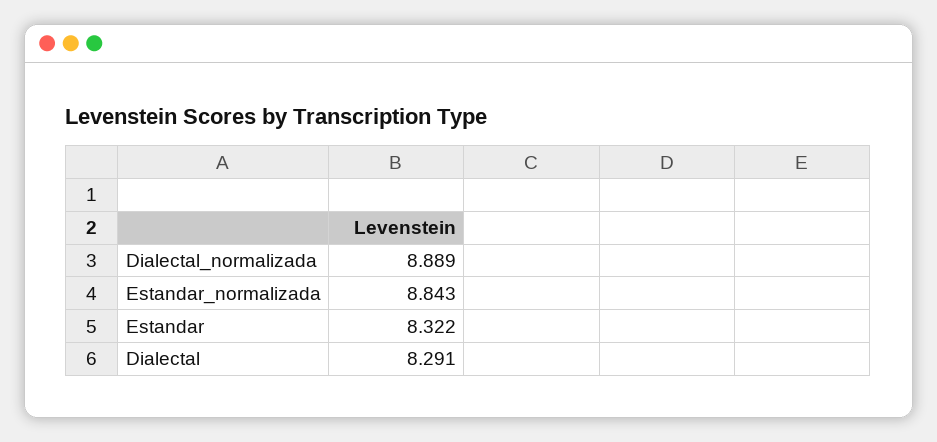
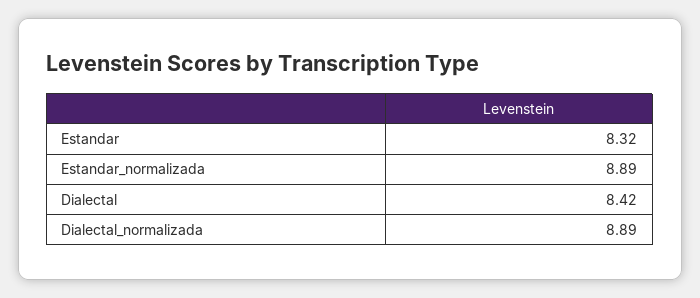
  {
    "Dialectal_normalizada": 8.889,
-   "Estandar_normalizada": 8.843,
+   "Estandar_normalizada": 8.89,
    "Estandar": 8.322,
-   "Dialectal": 8.291
+   "Dialectal": 8.42
  }

